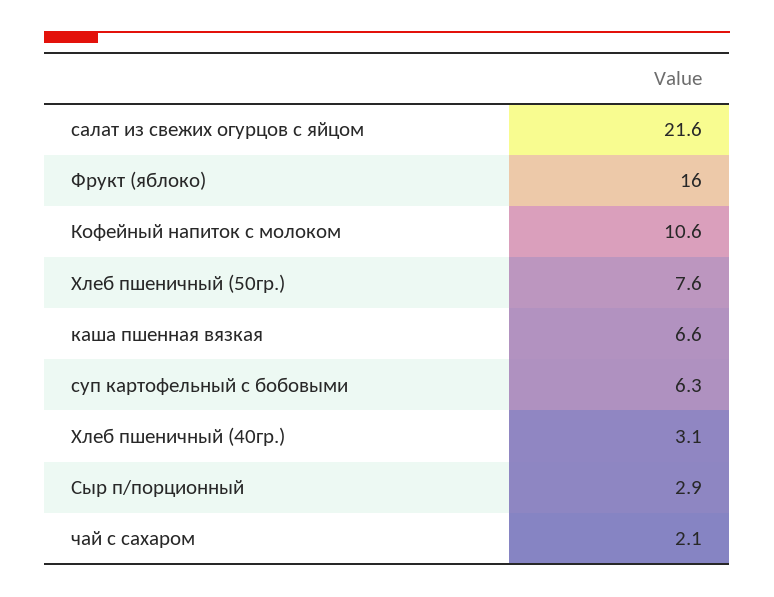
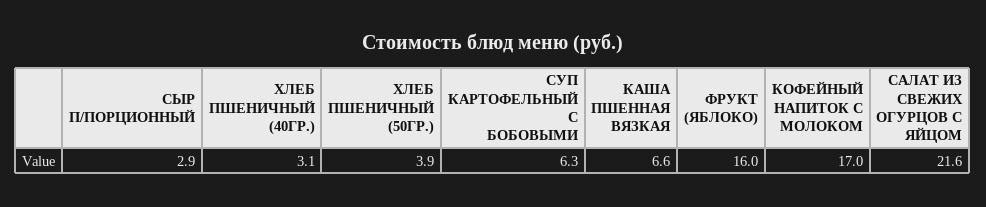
  {
    "салат из свежих огурцов с яйцом": 21.6,
    "Фрукт (яблоко)": 16,
-   "Кофейный напиток с молоком": 10.6,
+   "Кофейный напиток с молоком": 17,
-   "Хлеб пшеничный (50гр.)": 7.6,
+   "Хлеб пшеничный (50гр.)": 3.9,
    "каша пшенная вязкая": 6.6,
    "суп картофельный с бобовыми": 6.3,
    "Хлеб пшеничный (40гр.)": 3.1,
-   "Сыр п/порционный": 2.9,
+   "Сыр п/порционный": 2.9
-   "чай с сахаром": 2.1
  }

